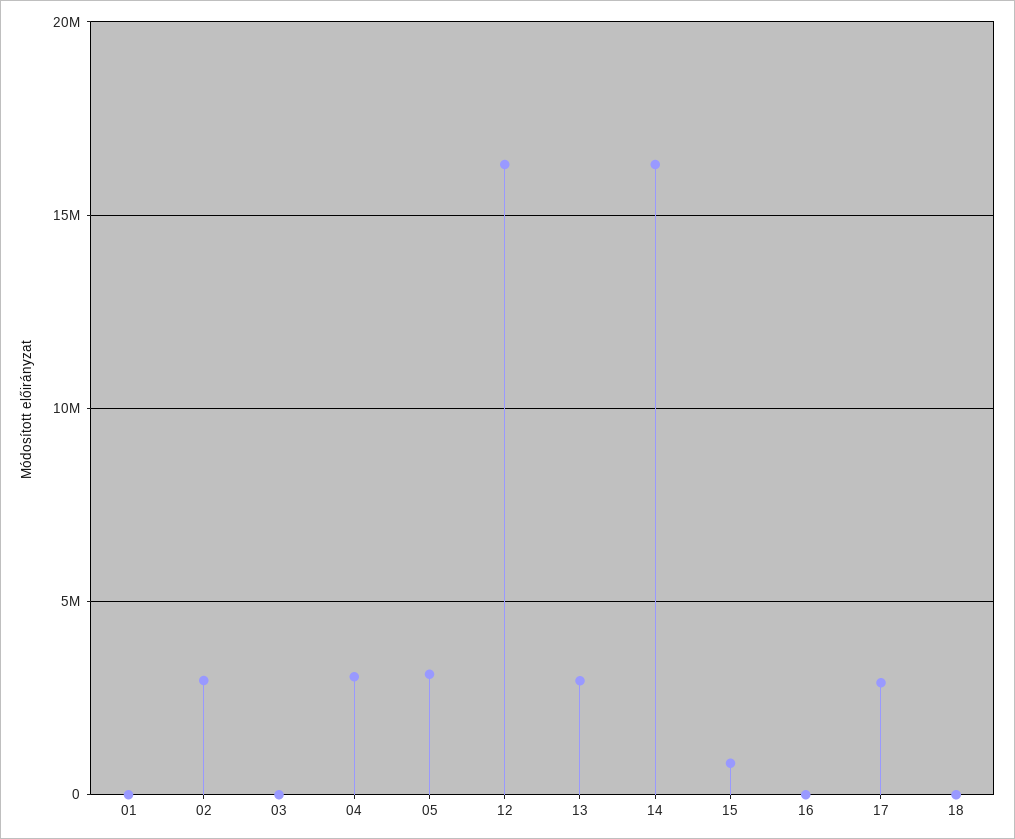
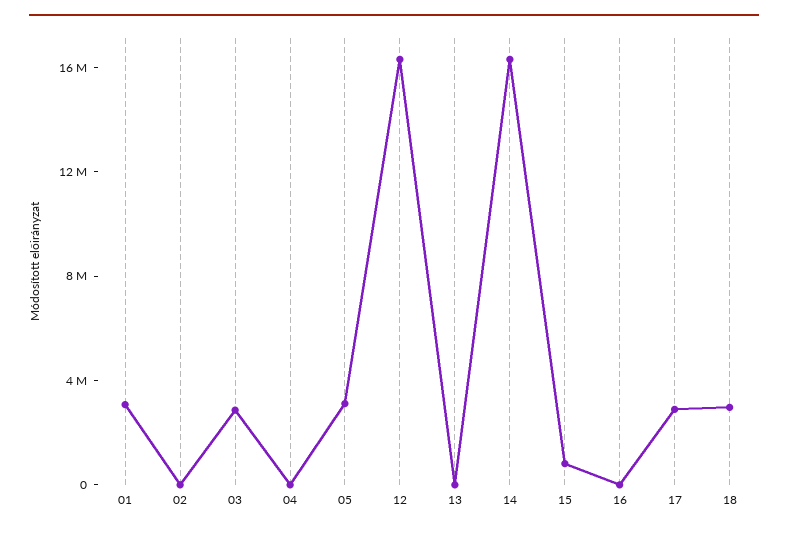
  {
-   "01": 0,
+   "01": 3000000,
-   "02": 3000000,
+   "02": 0,
-   "03": 0,
+   "03": 3000000,
-   "04": 3000000,
+   "04": 0,
    "05": 3000000,
    "12": 16500000,
-   "13": 3000000,
+   "13": 0,
    "14": 16500000,
    "15": 1000000,
    "16": 0,
    "17": 3000000,
-   "18": 0
+   "18": 3000000
  }

